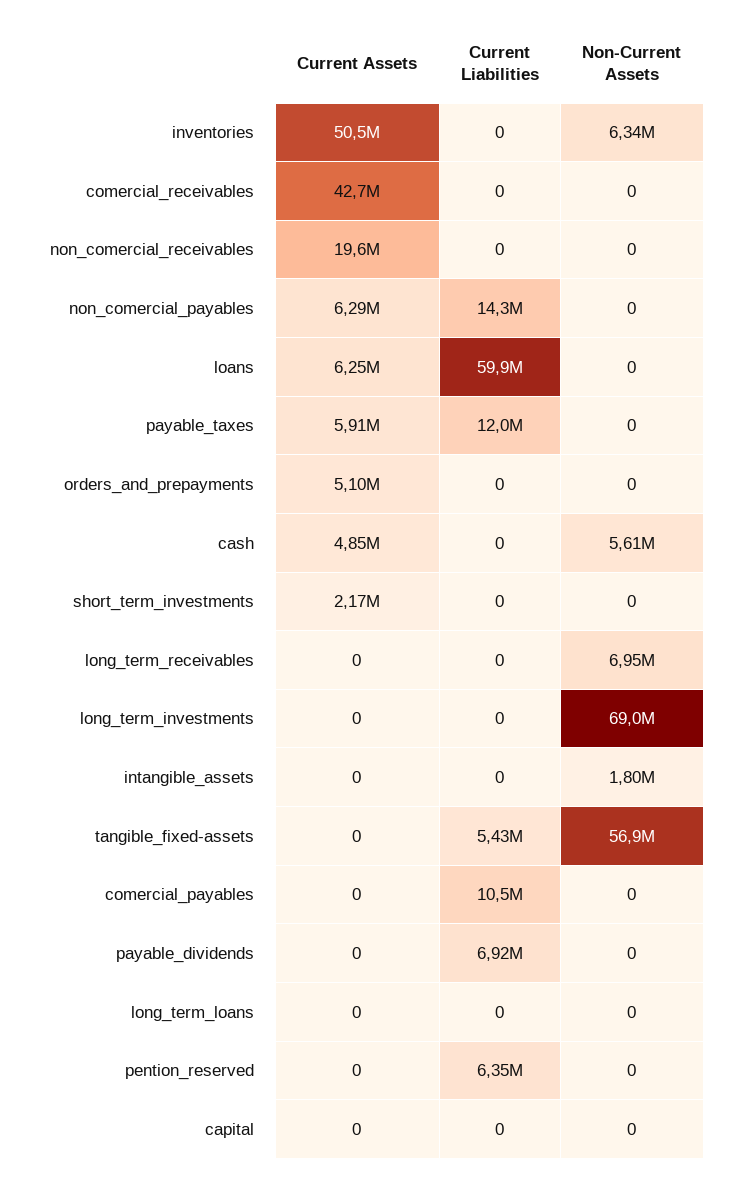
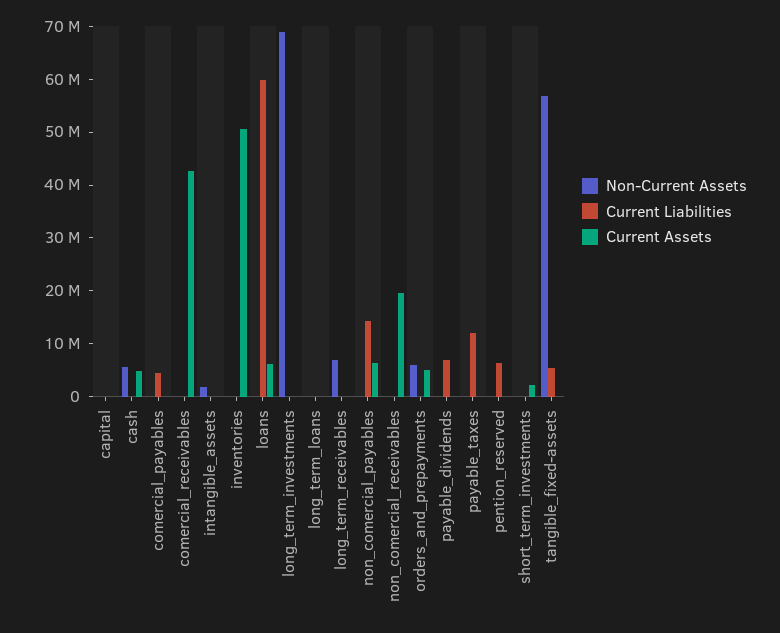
  {
    "Current Assets": {
      "inventories": 50500000,
      "comercial_receivables": 42700000,
      "non_comercial_receivables": 19600000,
      "non_comercial_payables": 6290000,
      "loans": 6250000,
-     "payable_taxes": 5910000,
+     "payable_taxes": 0,
      "orders_and_prepayments": 5100000,
      "cash": 4850000,
      "short_term_investments": 2170000,
      "long_term_receivables": 0,
      "long_term_investments": 0,
      "intangible_assets": 0,
      "tangible_fixed-assets": 0,
      "comercial_payables": 0,
      "payable_dividends": 0,
      "long_term_loans": 0,
      "pention_reserved": 0,
      "capital": 0
    },
    "Current Liabilities": {
      "inventories": 0,
      "comercial_receivables": 0,
      "non_comercial_receivables": 0,
      "non_comercial_payables": 14300000,
      "loans": 59900000,
      "payable_taxes": 12000000,
      "orders_and_prepayments": 0,
      "cash": 0,
      "short_term_investments": 0,
      "long_term_receivables": 0,
      "long_term_investments": 0,
      "intangible_assets": 0,
      "tangible_fixed-assets": 5430000,
-     "comercial_payables": 10500000,
+     "comercial_payables": 4000000,
      "payable_dividends": 6920000,
      "long_term_loans": 0,
      "pention_reserved": 6350000,
      "capital": 0
    },
    "Non-Current Assets": {
-     "inventories": 6340000,
+     "inventories": 0,
      "comercial_receivables": 0,
      "non_comercial_receivables": 0,
      "non_comercial_payables": 0,
      "loans": 0,
      "payable_taxes": 0,
-     "orders_and_prepayments": 0,
+     "orders_and_prepayments": 6000000,
      "cash": 5610000,
      "short_term_investments": 0,
      "long_term_receivables": 6950000,
      "long_term_investments": 69000000,
      "intangible_assets": 1800000,
      "tangible_fixed-assets": 56900000,
      "comercial_payables": 0,
      "payable_dividends": 0,
      "long_term_loans": 0,
      "pention_reserved": 0,
      "capital": 0
    }
  }

